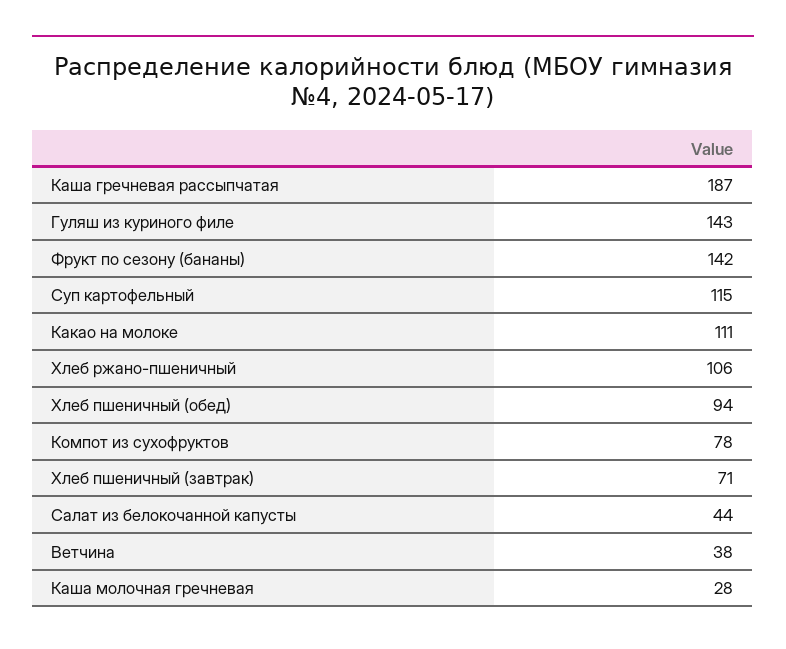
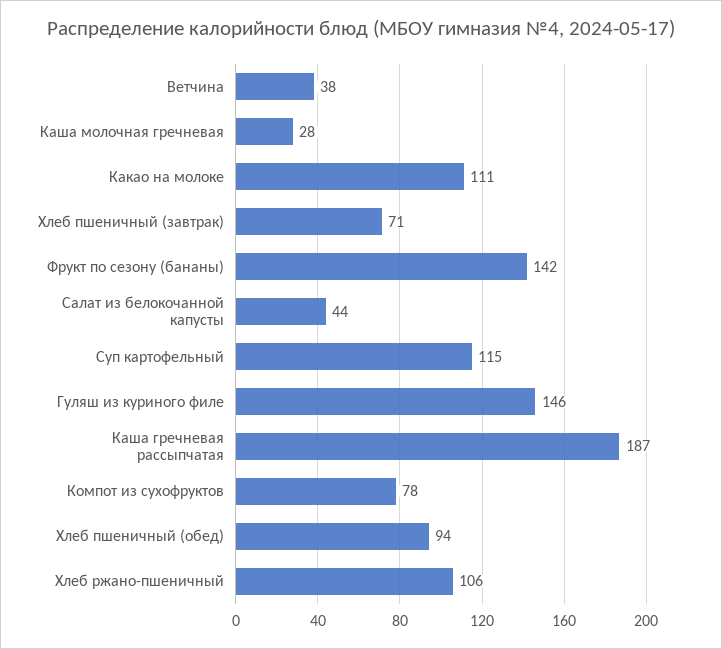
  {
    "Каша гречневая рассыпчатая": 187,
-   "Гуляш из куриного филе": 143,
+   "Гуляш из куриного филе": 146,
    "Фрукт по сезону (бананы)": 142,
    "Суп картофельный": 115,
    "Какао на молоке": 111,
    "Хлеб ржано-пшеничный": 106,
    "Хлеб пшеничный (обед)": 94,
    "Компот из сухофруктов": 78,
    "Хлеб пшеничный (завтрак)": 71,
    "Салат из белокочанной капусты": 44,
    "Ветчина": 38,
    "Каша молочная гречневая": 28
  }

